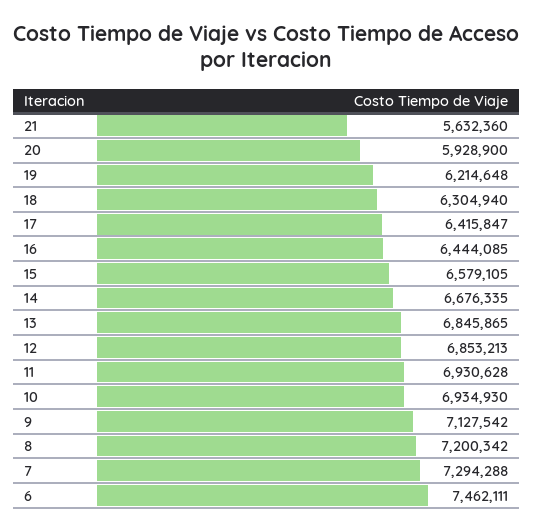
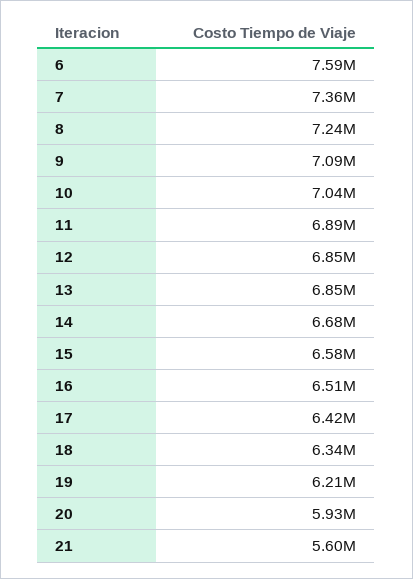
  {
-   "21": 5632360,
+   "21": 5600000,
    "20": 5928900,
    "19": 6214648,
-   "18": 6304940,
+   "18": 6340000,
    "17": 6415847,
-   "16": 6444085,
+   "16": 6510000,
    "15": 6579105,
    "14": 6676335,
    "13": 6845865,
    "12": 6853213,
-   "11": 6930628,
+   "11": 6890000,
-   "10": 6934930,
+   "10": 7040000,
-   "9": 7127542,
+   "9": 7090000,
-   "8": 7200342,
+   "8": 7240000,
-   "7": 7294288,
+   "7": 7360000,
-   "6": 7462111
+   "6": 7590000
  }

